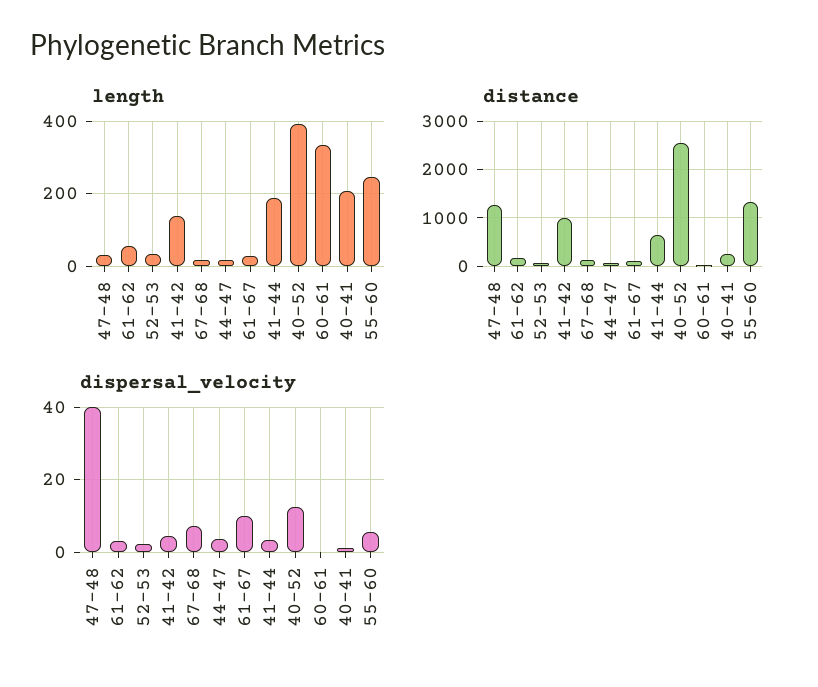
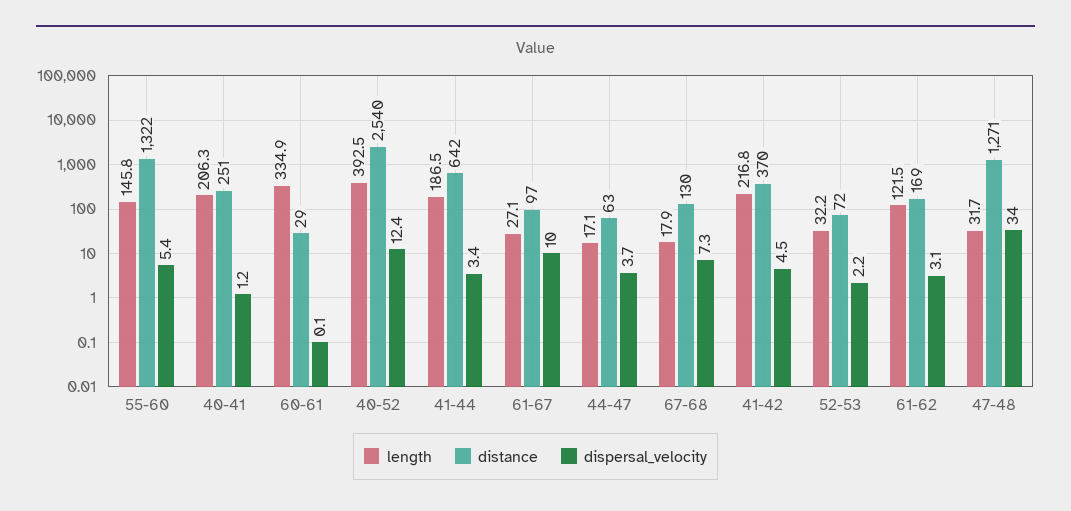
  {
    "length": {
      "47-48": 31.7,
-     "61-62": 60,
+     "61-62": 121.5,
      "52-53": 32.2,
-     "41-42": 140,
+     "41-42": 216.8,
      "67-68": 17.9,
      "44-47": 17.1,
      "61-67": 27.1,
      "41-44": 186.5,
      "40-52": 392.5,
      "60-61": 334.9,
      "40-41": 206.3,
-     "55-60": 240
+     "55-60": 145.8
    },
    "distance": {
      "47-48": 1271,
      "61-62": 169,
      "52-53": 72,
-     "41-42": 1000,
+     "41-42": 370,
      "67-68": 130,
      "44-47": 63,
      "61-67": 97,
      "41-44": 642,
      "40-52": 2540,
      "60-61": 29,
      "40-41": 251,
      "55-60": 1322
    },
    "dispersal_velocity": {
-     "47-48": 40,
+     "47-48": 34,
      "61-62": 3.1,
      "52-53": 2.2,
      "41-42": 4.5,
      "67-68": 7.3,
      "44-47": 3.7,
      "61-67": 10,
      "41-44": 3.4,
      "40-52": 12.4,
      "60-61": 0.1,
      "40-41": 1.2,
      "55-60": 5.4
    }
  }

